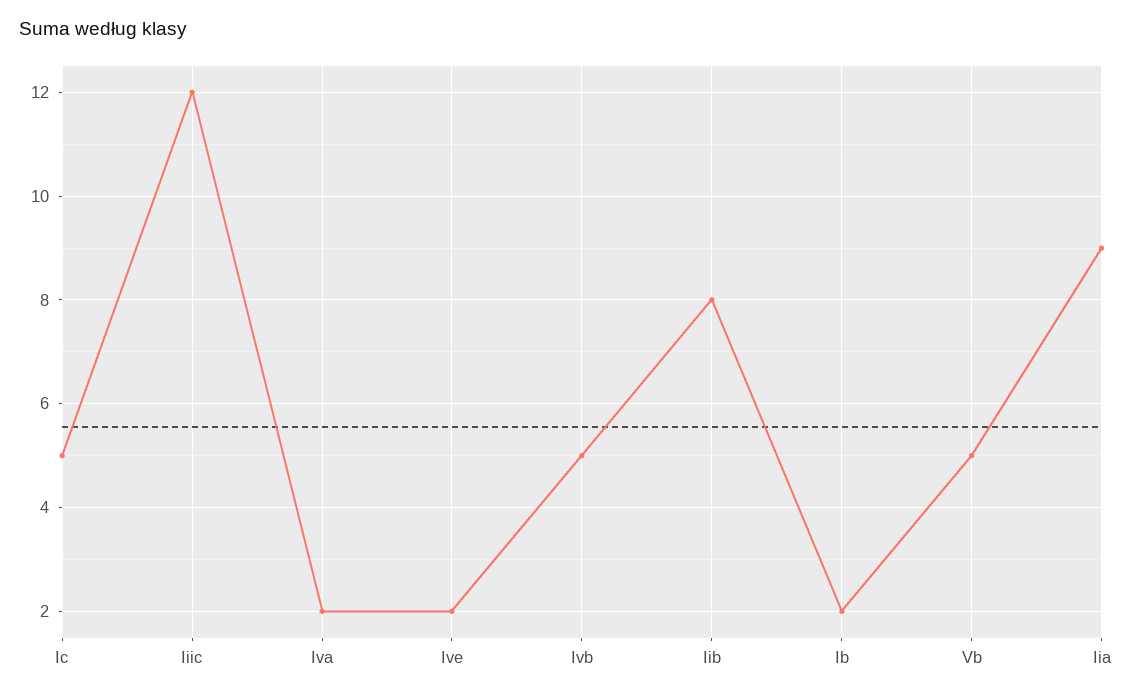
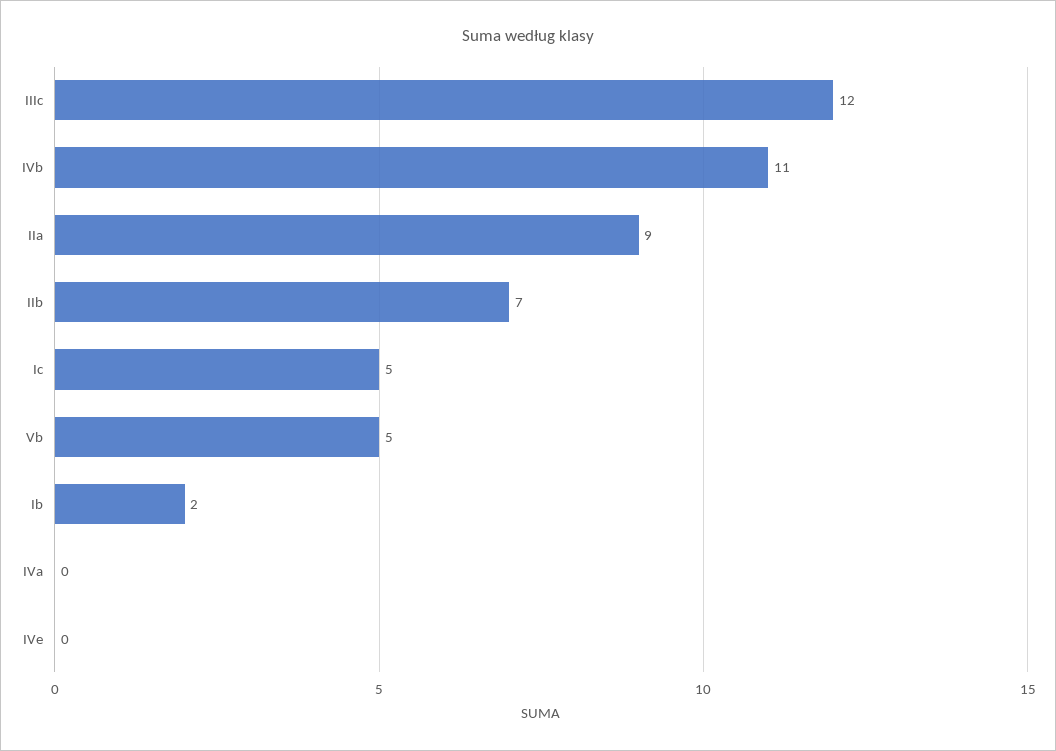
  {
    "Ic": 5,
    "Iiic": 12,
-   "Iva": 2,
+   "Iva": 0,
-   "Ive": 2,
+   "Ive": 0,
-   "Ivb": 5,
+   "Ivb": 11,
-   "Iib": 8,
+   "Iib": 7,
    "Ib": 2,
    "Vb": 5,
    "Iia": 9
  }

